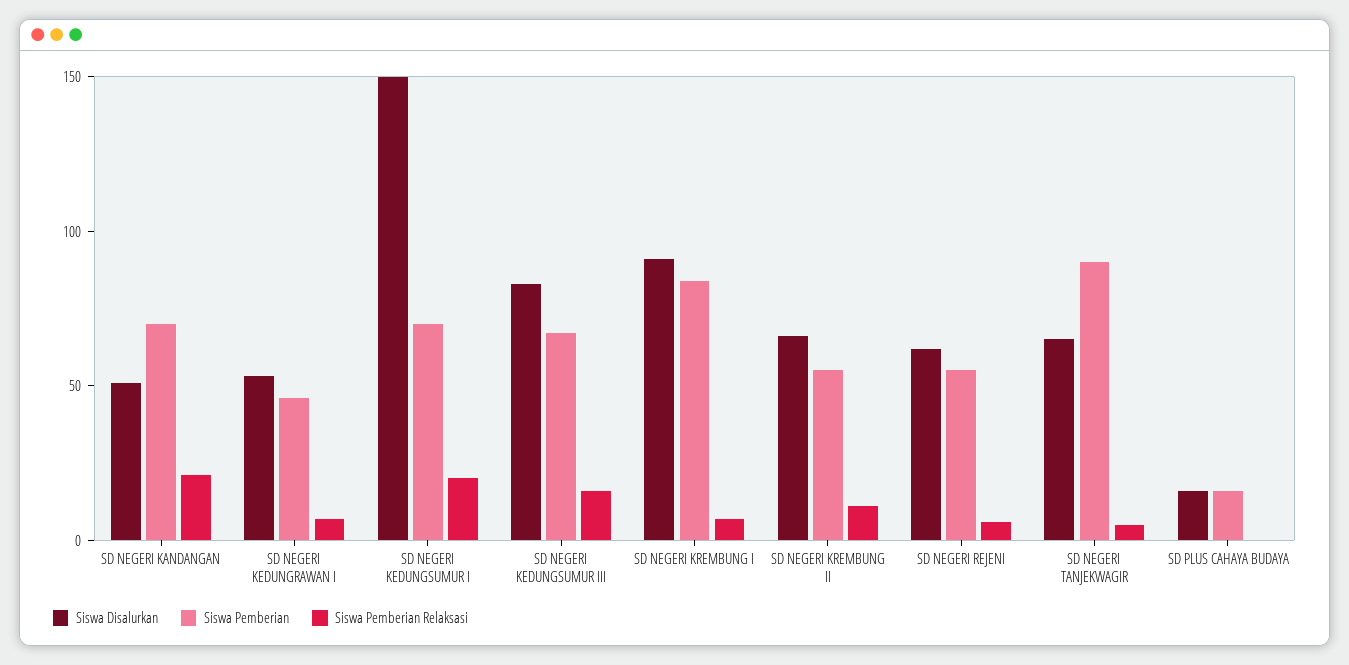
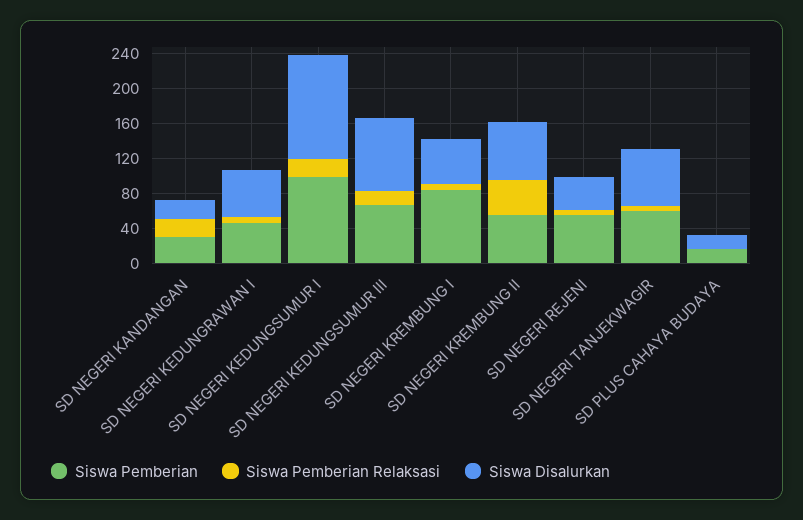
  {
    "Siswa Disalurkan": {
-     "SD NEGERI KANDANGAN": 50,
+     "SD NEGERI KANDANGAN": 20,
      "SD NEGERI KEDUNGRAWAN I": 50,
-     "SD NEGERI KEDUNGSUMUR I": 150,
+     "SD NEGERI KEDUNGSUMUR I": 120,
      "SD NEGERI KEDUNGSUMUR III": 80,
-     "SD NEGERI KREMBUNG I": 90,
+     "SD NEGERI KREMBUNG I": 50,
      "SD NEGERI KREMBUNG II": 70,
-     "SD NEGERI REJENI": 60,
+     "SD NEGERI REJENI": 40,
      "SD NEGERI TANJEKWAGIR": 70,
      "SD PLUS CAHAYA BUDAYA": 20
    },
    "Siswa Pemberian": {
-     "SD NEGERI KANDANGAN": 70,
+     "SD NEGERI KANDANGAN": 30,
      "SD NEGERI KEDUNGRAWAN I": 50,
-     "SD NEGERI KEDUNGSUMUR I": 70,
+     "SD NEGERI KEDUNGSUMUR I": 100,
      "SD NEGERI KEDUNGSUMUR III": 70,
      "SD NEGERI KREMBUNG I": 80,
      "SD NEGERI KREMBUNG II": 60,
      "SD NEGERI REJENI": 60,
-     "SD NEGERI TANJEKWAGIR": 90,
+     "SD NEGERI TANJEKWAGIR": 60,
      "SD PLUS CAHAYA BUDAYA": 20
    },
    "Siswa Pemberian Relaksasi": {
      "SD NEGERI KANDANGAN": 20,
      "SD NEGERI KEDUNGRAWAN I": 10,
      "SD NEGERI KEDUNGSUMUR I": 20,
      "SD NEGERI KEDUNGSUMUR III": 20,
      "SD NEGERI KREMBUNG I": 10,
-     "SD NEGERI KREMBUNG II": 10,
+     "SD NEGERI KREMBUNG II": 40,
      "SD NEGERI REJENI": 10,
      "SD NEGERI TANJEKWAGIR": 10,
      "SD PLUS CAHAYA BUDAYA": 0
    }
  }

